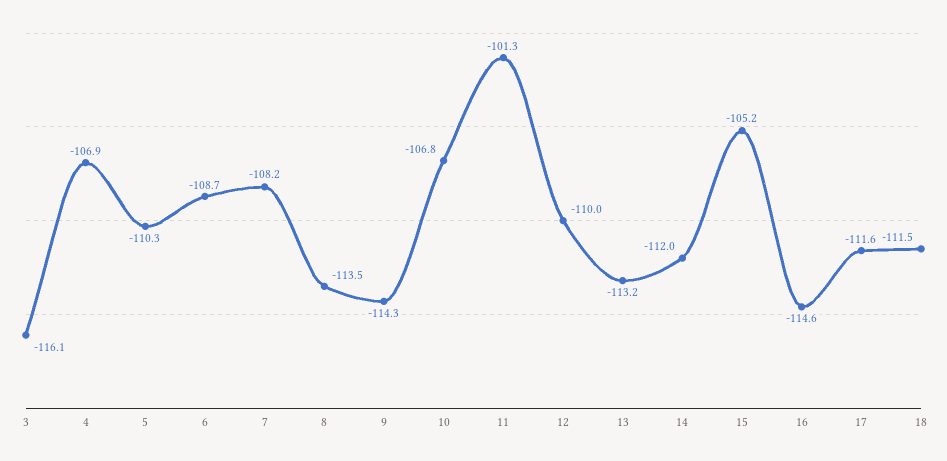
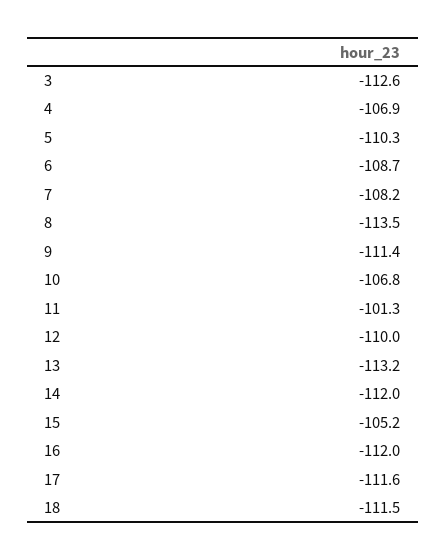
  {
-   "3": -116.1,
+   "3": -112.6,
    "4": -106.9,
    "5": -110.3,
    "6": -108.7,
    "7": -108.2,
    "8": -113.5,
-   "9": -114.3,
+   "9": -111.4,
    "10": -106.8,
    "11": -101.3,
    "12": -110,
    "13": -113.2,
    "14": -112,
    "15": -105.2,
-   "16": -114.6,
+   "16": -112,
    "17": -111.6,
    "18": -111.5
  }

